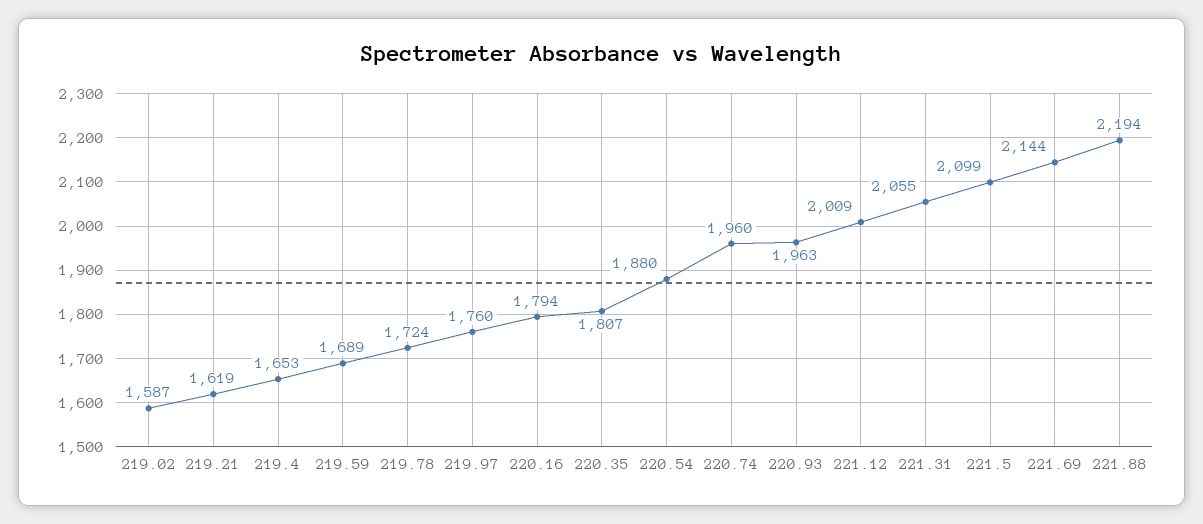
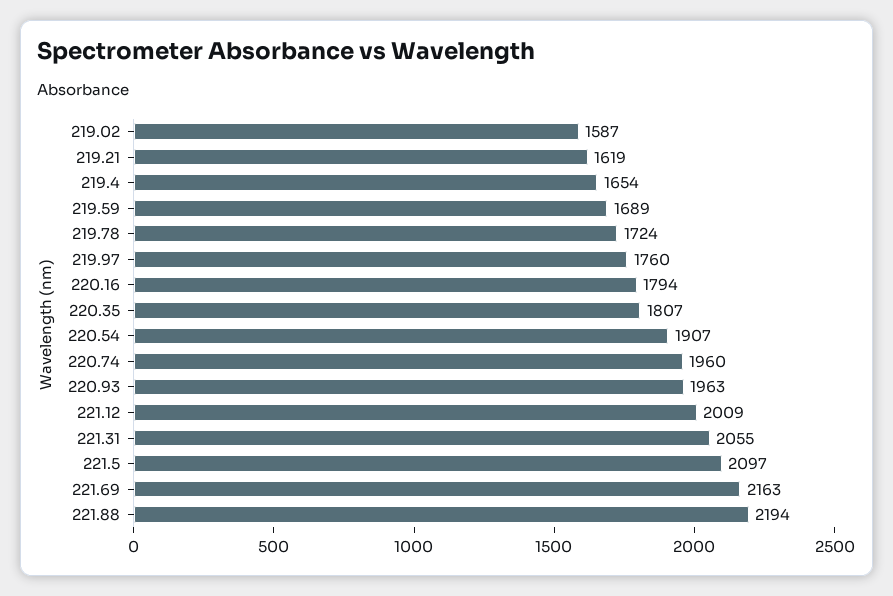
  {
    "219.02": 1587,
    "219.21": 1619,
-   "219.4": 1653,
+   "219.4": 1654,
    "219.59": 1689,
    "219.78": 1724,
    "219.97": 1760,
    "220.16": 1794,
    "220.35": 1807,
-   "220.54": 1880,
+   "220.54": 1907,
    "220.74": 1960,
    "220.93": 1963,
    "221.12": 2009,
    "221.31": 2055,
-   "221.5": 2099,
+   "221.5": 2097,
-   "221.69": 2144,
+   "221.69": 2163,
    "221.88": 2194
  }

